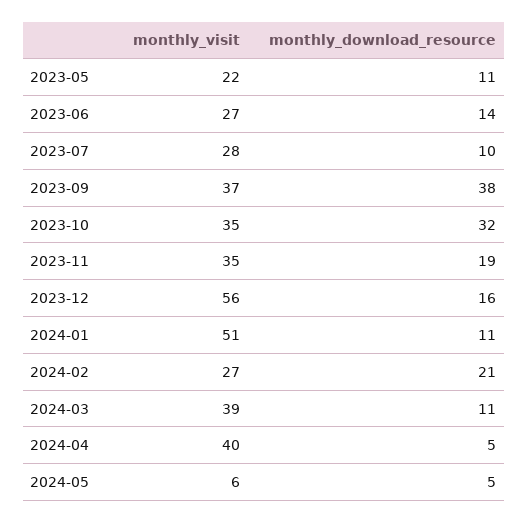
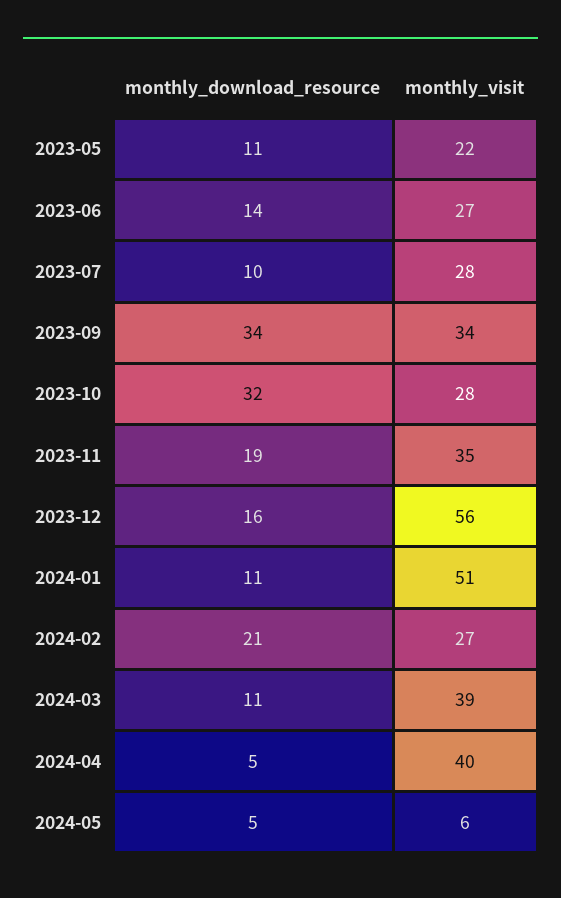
  {
    "monthly_visit": {
      "2023-05": 22,
      "2023-06": 27,
      "2023-07": 28,
-     "2023-09": 37,
+     "2023-09": 34,
-     "2023-10": 35,
+     "2023-10": 28,
      "2023-11": 35,
      "2023-12": 56,
      "2024-01": 51,
      "2024-02": 27,
      "2024-03": 39,
      "2024-04": 40,
      "2024-05": 6
    },
    "monthly_download_resource": {
      "2023-05": 11,
      "2023-06": 14,
      "2023-07": 10,
-     "2023-09": 38,
+     "2023-09": 34,
      "2023-10": 32,
      "2023-11": 19,
      "2023-12": 16,
      "2024-01": 11,
      "2024-02": 21,
      "2024-03": 11,
      "2024-04": 5,
      "2024-05": 5
    }
  }

